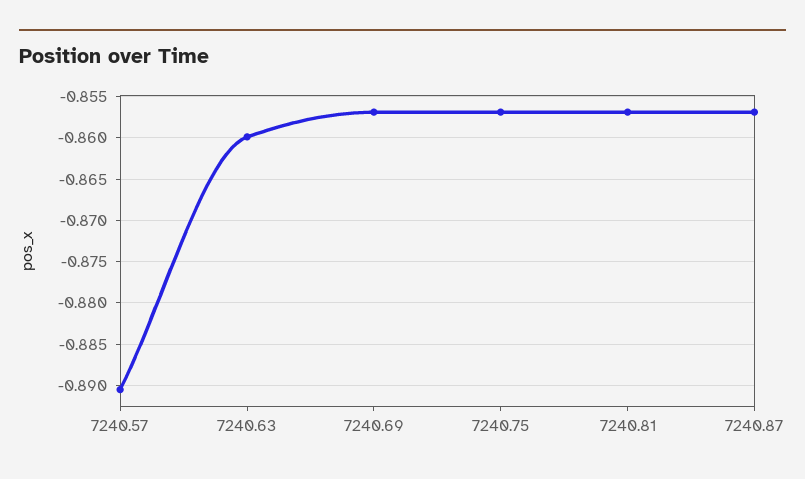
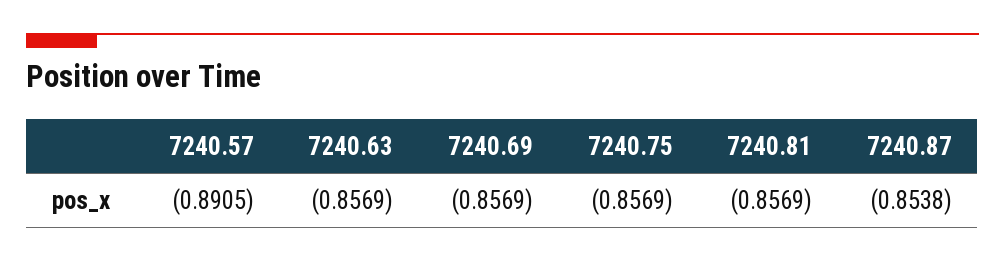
  {
    "7240.57": -0.8905,
-   "7240.63": -0.86,
+   "7240.63": -0.8569,
    "7240.69": -0.8569,
    "7240.75": -0.8569,
    "7240.81": -0.8569,
-   "7240.87": -0.857
+   "7240.87": -0.8538
  }

